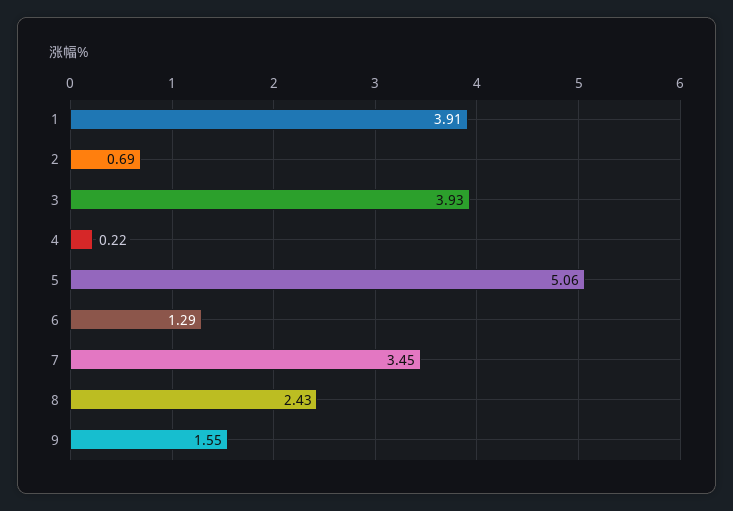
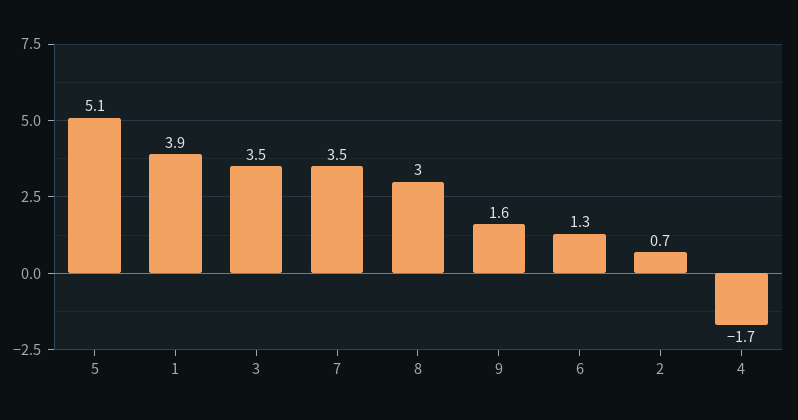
  {
    "1": 3.91,
    "2": 0.69,
-   "3": 3.93,
+   "3": 3.5,
-   "4": 0.22,
+   "4": -1.7,
    "5": 5.06,
    "6": 1.29,
    "7": 3.45,
-   "8": 2.43,
+   "8": 3,
    "9": 1.55
  }

